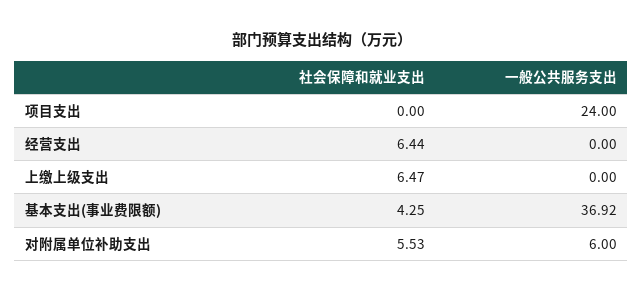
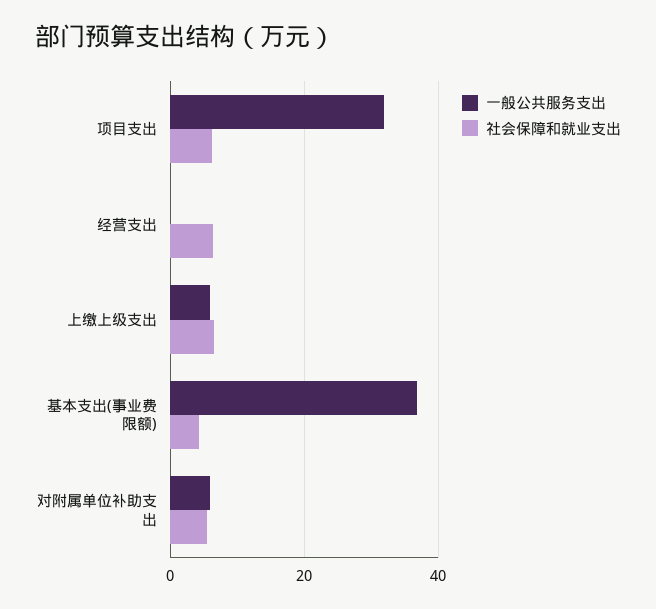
  {
    "社会保障和就业支出": {
-     "项目支出": 0,
+     "项目支出": 6,
      "经营支出": 6.44,
      "上缴上级支出": 6.47,
      "基本支出(事业费限额)": 4.25,
      "对附属单位补助支出": 5.53
    },
    "一般公共服务支出": {
-     "项目支出": 24,
+     "项目支出": 32,
      "经营支出": 0,
-     "上缴上级支出": 0,
+     "上缴上级支出": 6,
      "基本支出(事业费限额)": 36.92,
      "对附属单位补助支出": 6
    }
  }

